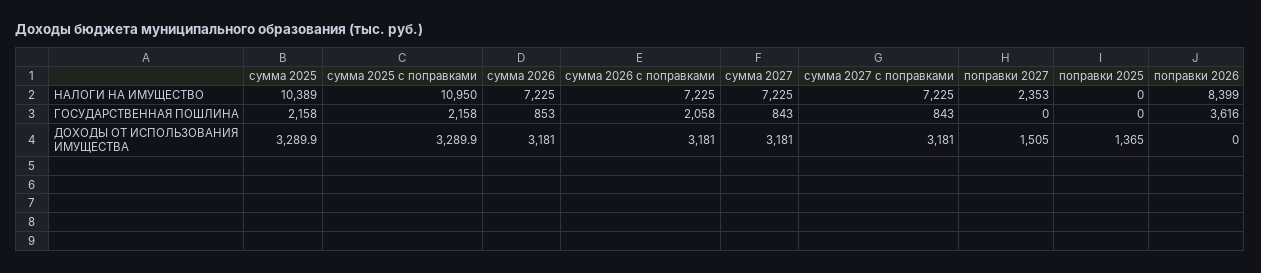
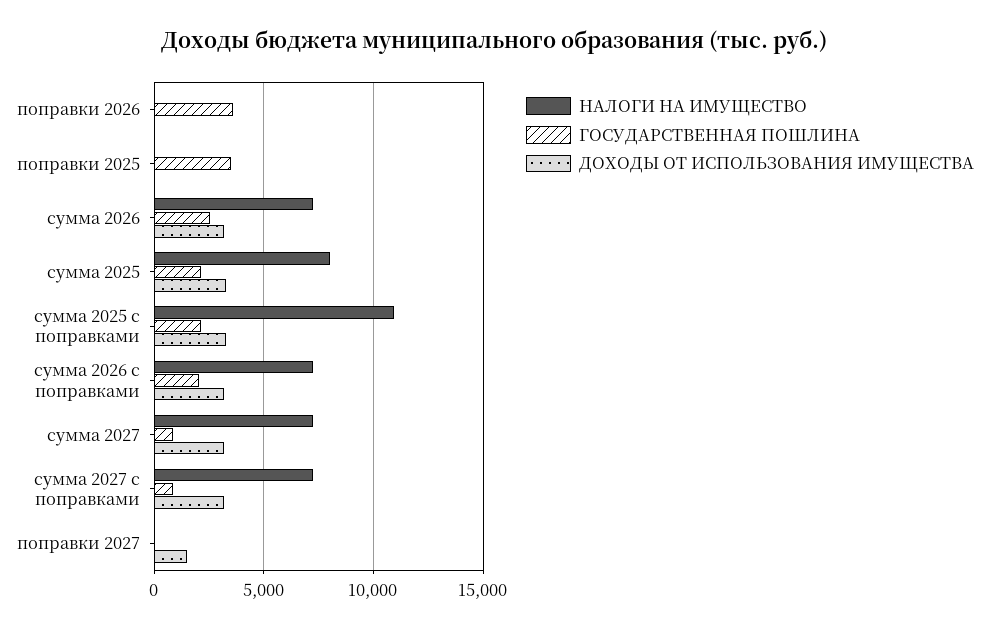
  {
    "НАЛОГИ НА ИМУЩЕСТВО": {
-     "сумма 2025": 10389,
+     "сумма 2025": 8000,
      "сумма 2025 с поправками": 10950,
      "сумма 2026": 7225,
      "сумма 2026 с поправками": 7225,
      "сумма 2027": 7225,
      "сумма 2027 с поправками": 7225,
-     "поправки 2027": 2353,
+     "поправки 2027": 0,
      "поправки 2025": 0,
-     "поправки 2026": 8399
+     "поправки 2026": 0
    },
    "ГОСУДАРСТВЕННАЯ ПОШЛИНА": {
      "сумма 2025": 2158,
      "сумма 2025 с поправками": 2158,
-     "сумма 2026": 853,
+     "сумма 2026": 2500,
      "сумма 2026 с поправками": 2058,
      "сумма 2027": 843,
      "сумма 2027 с поправками": 843,
      "поправки 2027": 0,
-     "поправки 2025": 0,
+     "поправки 2025": 3500,
      "поправки 2026": 3616
    },
    "ДОХОДЫ ОТ ИСПОЛЬЗОВАНИЯ ИМУЩЕСТВА": {
      "сумма 2025": 3289.9,
      "сумма 2025 с поправками": 3289.9,
      "сумма 2026": 3181,
      "сумма 2026 с поправками": 3181,
      "сумма 2027": 3181,
      "сумма 2027 с поправками": 3181,
      "поправки 2027": 1505,
-     "поправки 2025": 1365,
+     "поправки 2025": 0,
      "поправки 2026": 0
    }
  }

